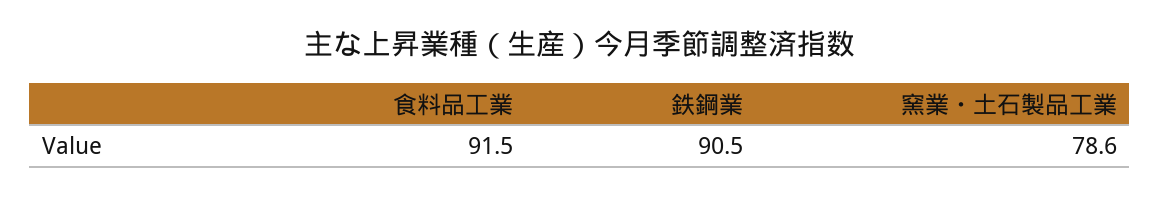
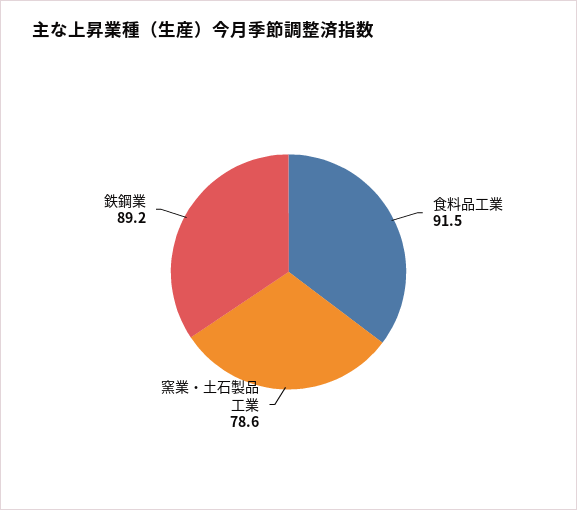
  {
    "食料品工業": 91.5,
-   "鉄鋼業": 90.5,
+   "鉄鋼業": 89.2,
    "窯業・土石製品工業": 78.6
  }

